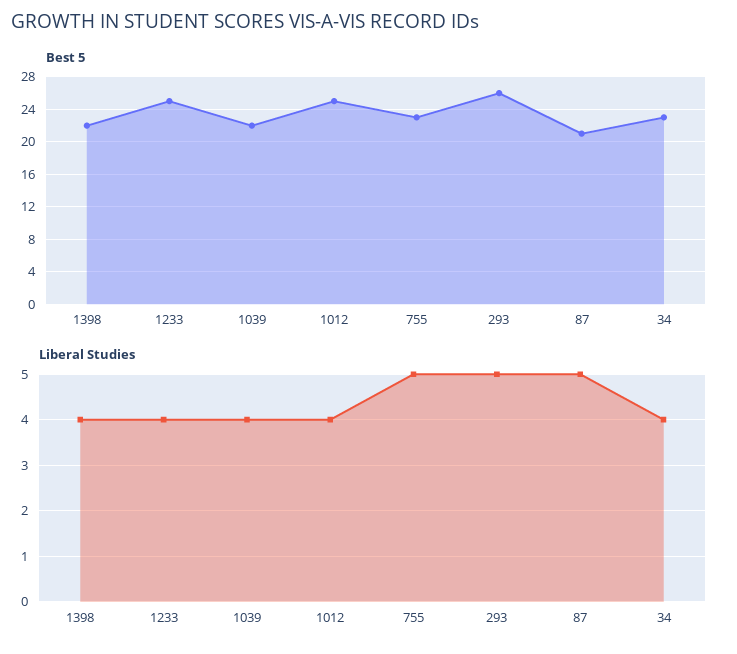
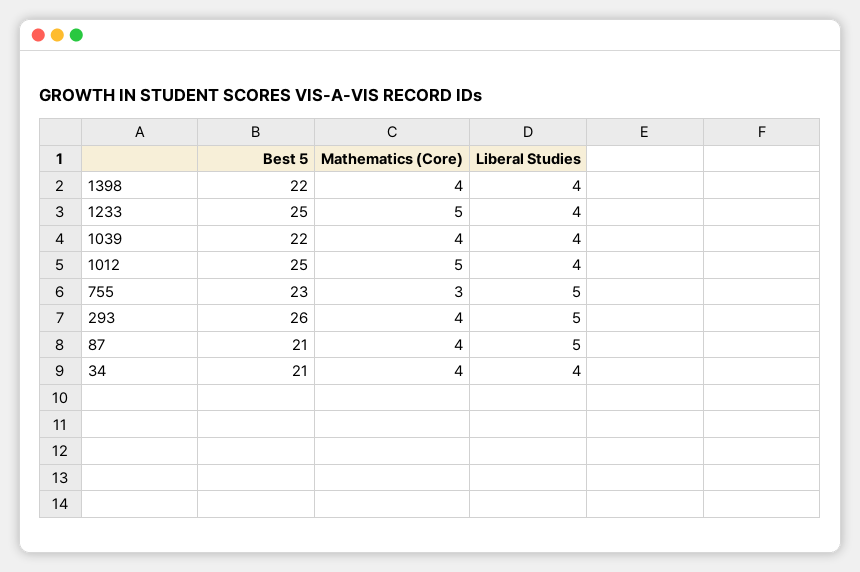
  {
    "Best 5": {
      "1398": 22,
      "1233": 25,
      "1039": 22,
      "1012": 25,
      "755": 23,
      "293": 26,
      "87": 21,
-     "34": 23
+     "34": 21
    },
    "Liberal Studies": {
      "1398": 4,
      "1233": 4,
      "1039": 4,
      "1012": 4,
      "755": 5,
      "293": 5,
      "87": 5,
      "34": 4
-   }
+   },
+   "Mathematics (Core)": {
+     "1398": 4,
+     "1233": 5,
+     "1039": 4,
+     "1012": 5,
+     "755": 3,
+     "293": 4,
+     "87": 4,
+     "34": 4
+   }
  }

